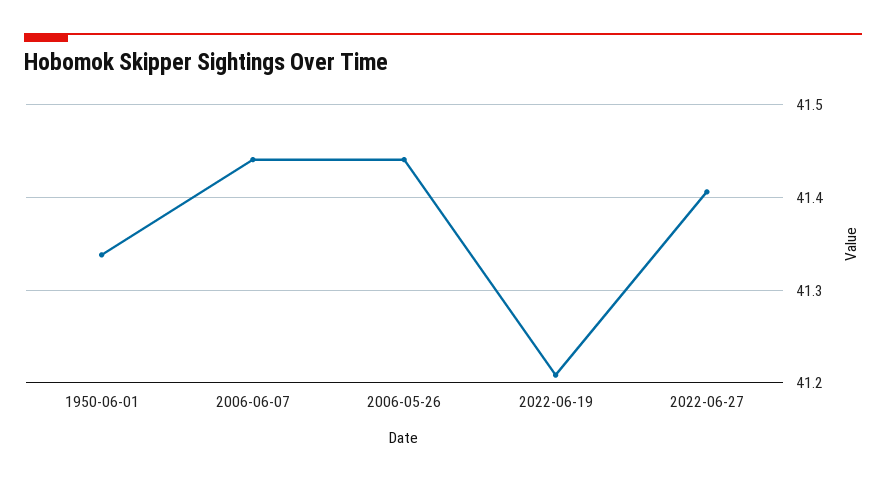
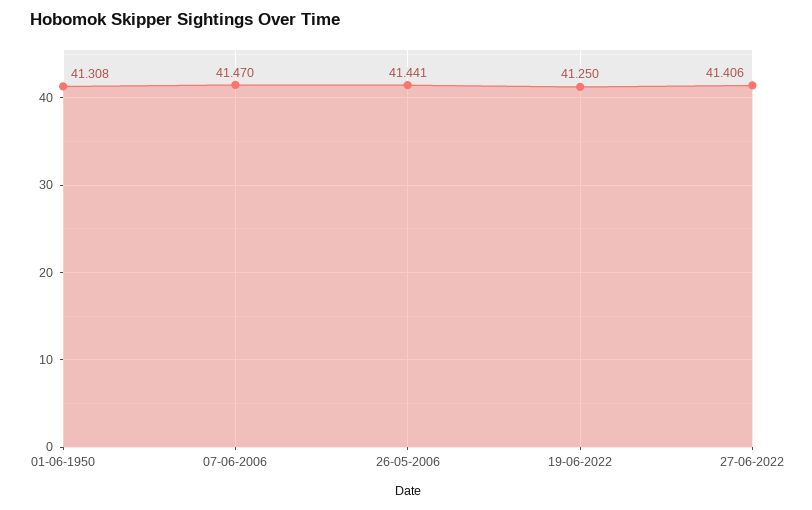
  {
-   "1950-06-01": 41.34,
+   "1950-06-01": 41.308,
-   "2006-06-07": 41.44,
+   "2006-06-07": 41.47,
    "2006-05-26": 41.441,
-   "2022-06-19": 41.21,
+   "2022-06-19": 41.25,
    "2022-06-27": 41.406
  }

